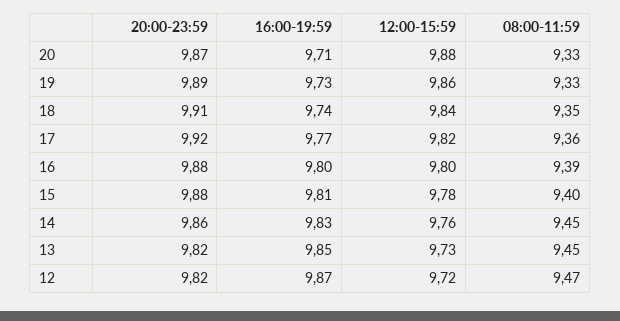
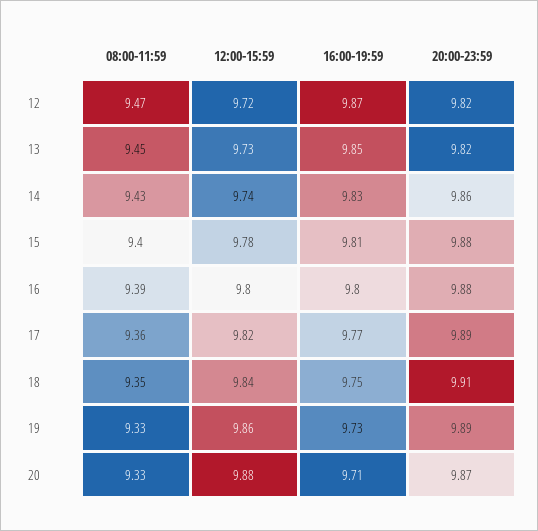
  {
    "20:00-23:59": {
      "20": 9.87,
      "19": 9.89,
      "18": 9.91,
-     "17": 9.92,
+     "17": 9.89,
      "16": 9.88,
      "15": 9.88,
      "14": 9.86,
      "13": 9.82,
      "12": 9.82
    },
    "16:00-19:59": {
      "20": 9.71,
      "19": 9.73,
-     "18": 9.74,
+     "18": 9.75,
      "17": 9.77,
      "16": 9.8,
      "15": 9.81,
      "14": 9.83,
      "13": 9.85,
      "12": 9.87
    },
    "12:00-15:59": {
      "20": 9.88,
      "19": 9.86,
      "18": 9.84,
      "17": 9.82,
      "16": 9.8,
      "15": 9.78,
-     "14": 9.76,
+     "14": 9.74,
      "13": 9.73,
      "12": 9.72
    },
    "08:00-11:59": {
      "20": 9.33,
      "19": 9.33,
      "18": 9.35,
      "17": 9.36,
      "16": 9.39,
      "15": 9.4,
-     "14": 9.45,
+     "14": 9.43,
      "13": 9.45,
      "12": 9.47
    }
  }

